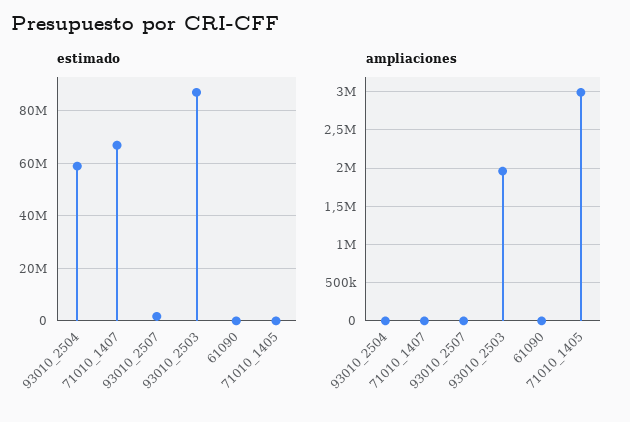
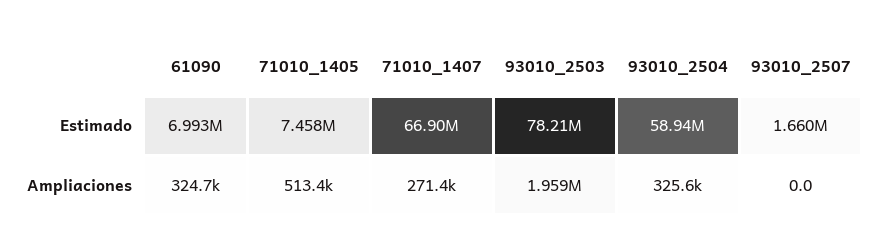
  {
    "estimado": {
      "93010_2504": 58940000,
      "71010_1407": 66900000,
      "93010_2507": 1660000,
-     "93010_2503": 87500000,
+     "93010_2503": 78210000,
-     "61090": 0,
+     "61090": 6993000,
-     "71010_1405": 0
+     "71010_1405": 7458000
    },
    "ampliaciones": {
-     "93010_2504": 0,
+     "93010_2504": 325600,
-     "71010_1407": 0,
+     "71010_1407": 271400,
      "93010_2507": 0,
      "93010_2503": 1959000,
-     "61090": 0,
+     "61090": 324700,
-     "71010_1405": 3000000
+     "71010_1405": 513400
    }
  }

